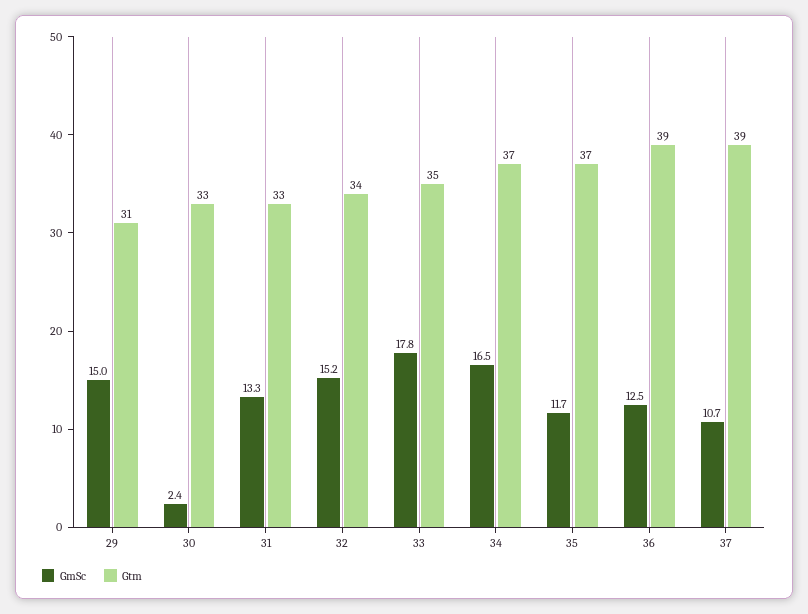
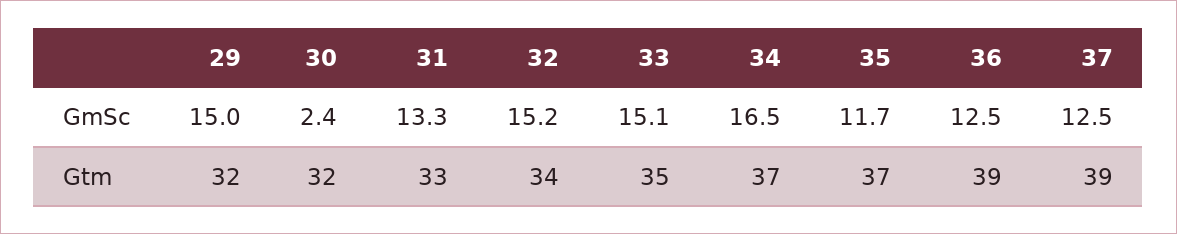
  {
    "GmSc": {
      "29": 15,
      "30": 2.4,
      "31": 13.3,
      "32": 15.2,
-     "33": 17.8,
+     "33": 15.1,
      "34": 16.5,
      "35": 11.7,
      "36": 12.5,
-     "37": 10.7
+     "37": 12.5
    },
    "Gtm": {
-     "29": 31,
+     "29": 32,
-     "30": 33,
+     "30": 32,
      "31": 33,
      "32": 34,
      "33": 35,
      "34": 37,
      "35": 37,
      "36": 39,
      "37": 39
    }
  }

